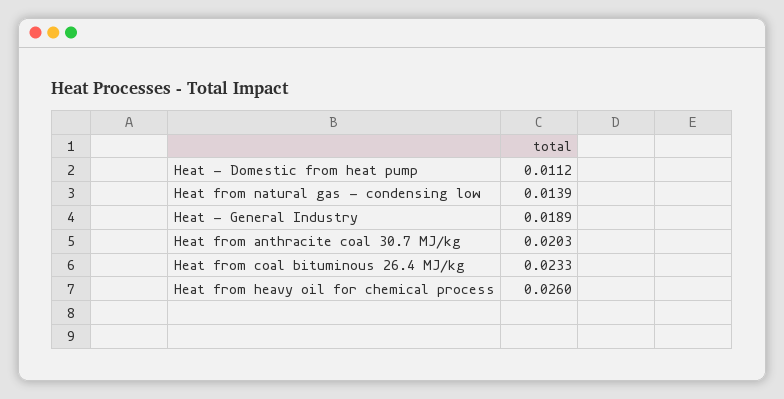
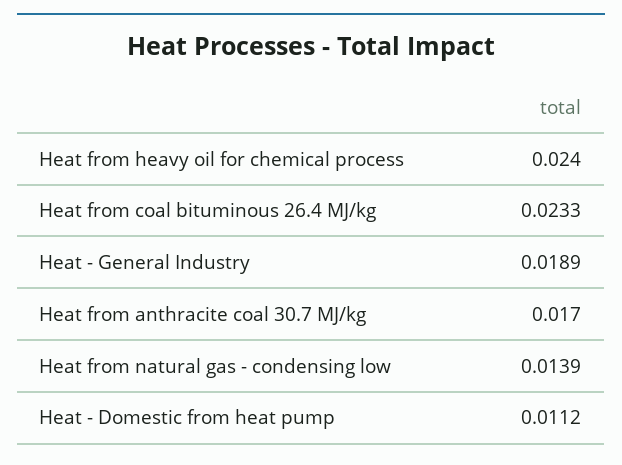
  {
    "Heat - Domestic from heat pump": 0.0112,
    "Heat from natural gas - condensing low": 0.0139,
    "Heat - General Industry": 0.0189,
-   "Heat from anthracite coal 30.7 MJ/kg": 0.0203,
+   "Heat from anthracite coal 30.7 MJ/kg": 0.017,
    "Heat from coal bituminous 26.4 MJ/kg": 0.0233,
-   "Heat from heavy oil for chemical process": 0.026
+   "Heat from heavy oil for chemical process": 0.024
  }

